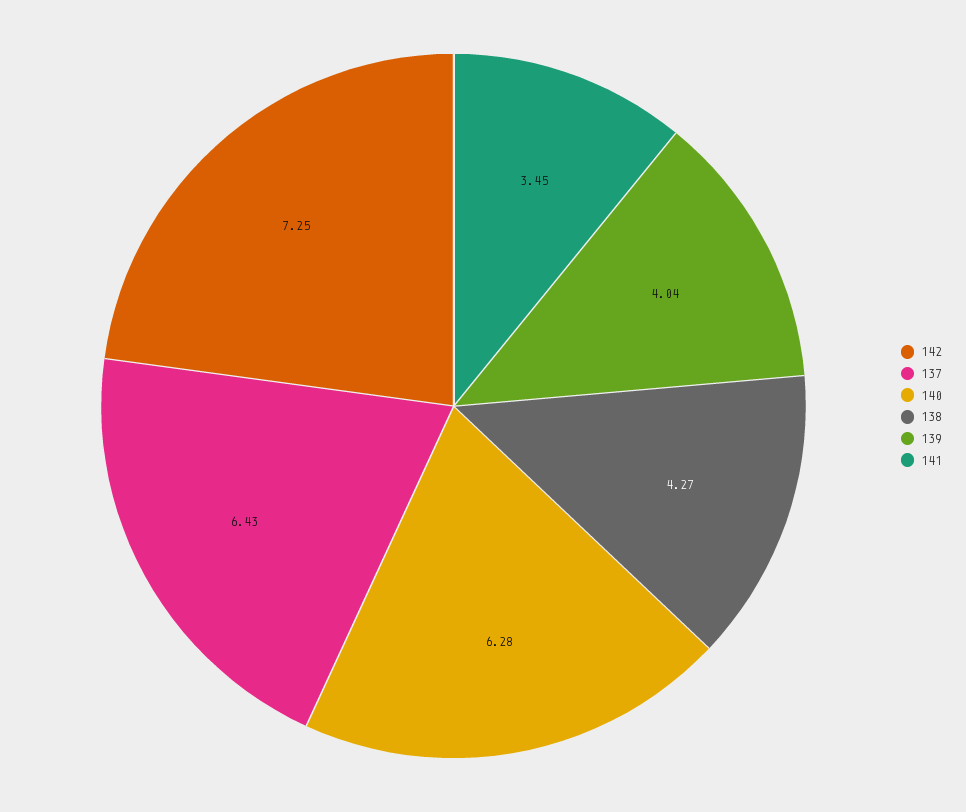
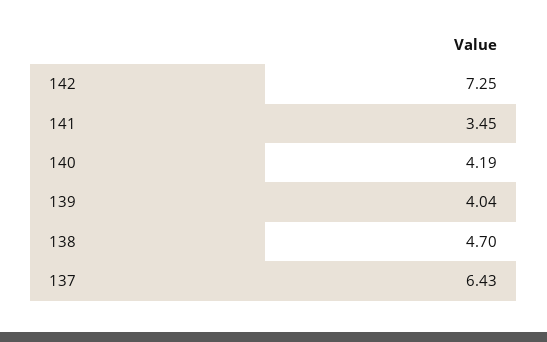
  {
    "142": 7.25,
    "137": 6.43,
-   "140": 6.28,
+   "140": 4.19,
-   "138": 4.27,
+   "138": 4.7,
    "139": 4.04,
    "141": 3.45
  }

